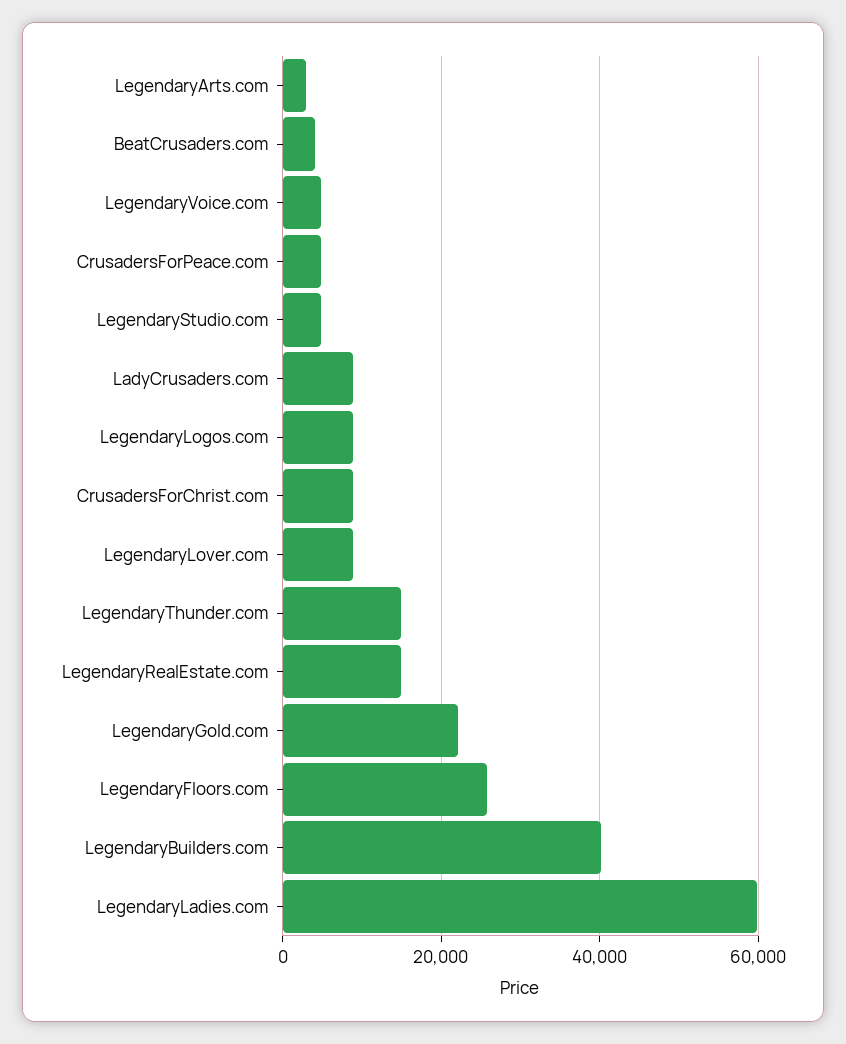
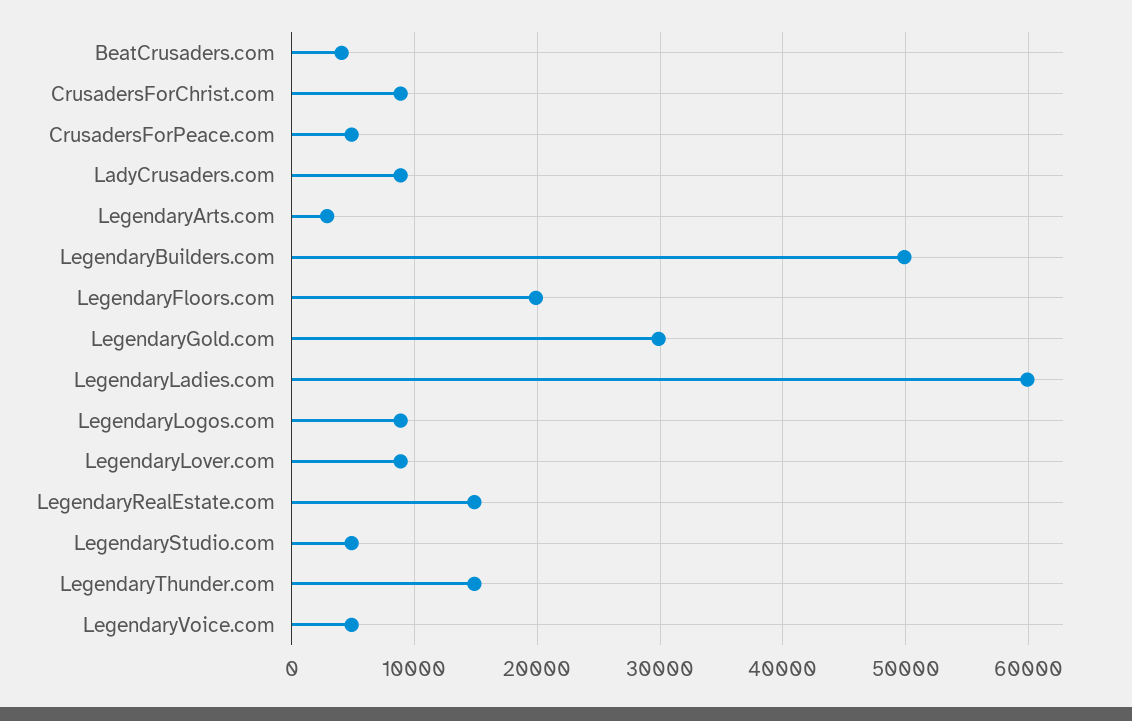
  {
    "LegendaryArts.com": 3000,
    "BeatCrusaders.com": 4000,
    "LegendaryVoice.com": 5000,
    "CrusadersForPeace.com": 5000,
    "LegendaryStudio.com": 5000,
    "LadyCrusaders.com": 9000,
    "LegendaryLogos.com": 9000,
    "CrusadersForChrist.com": 9000,
    "LegendaryLover.com": 9000,
    "LegendaryThunder.com": 15000,
    "LegendaryRealEstate.com": 15000,
-   "LegendaryGold.com": 22000,
+   "LegendaryGold.com": 30000,
-   "LegendaryFloors.com": 26000,
+   "LegendaryFloors.com": 20000,
-   "LegendaryBuilders.com": 40000,
+   "LegendaryBuilders.com": 50000,
    "LegendaryLadies.com": 60000
  }

